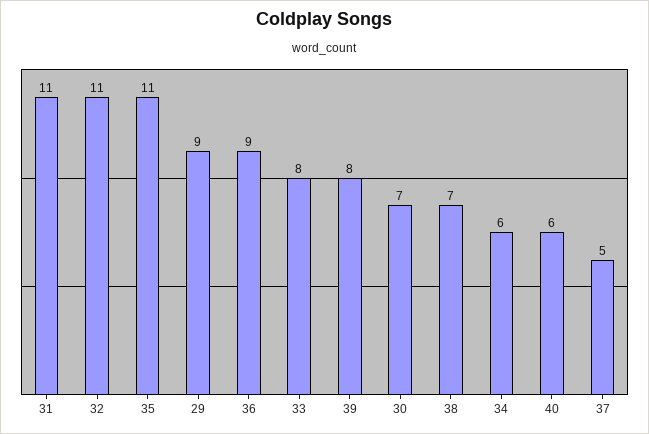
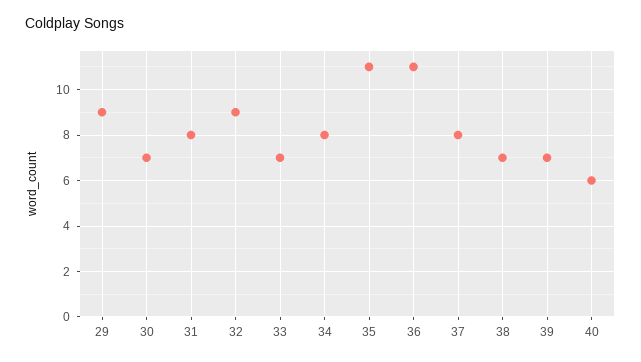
  {
-   "31": 11,
+   "31": 8,
-   "32": 11,
+   "32": 9,
    "35": 11,
    "29": 9,
-   "36": 9,
+   "36": 11,
-   "33": 8,
+   "33": 7,
-   "39": 8,
+   "39": 7,
    "30": 7,
    "38": 7,
-   "34": 6,
+   "34": 8,
    "40": 6,
-   "37": 5
+   "37": 8
  }

